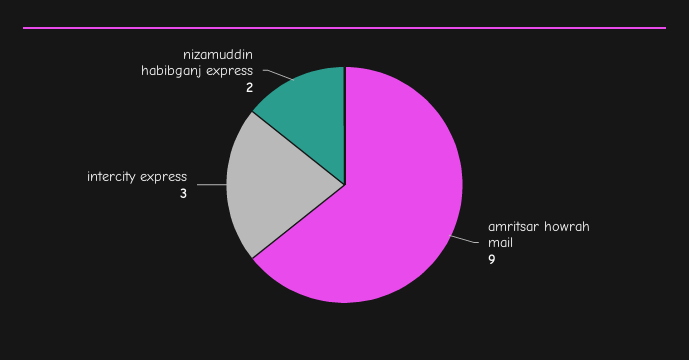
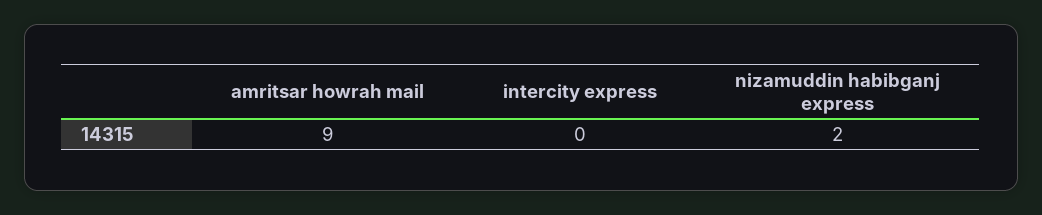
  {
    "amritsar howrah mail": 9,
-   "intercity express": 3,
+   "intercity express": 0,
    "nizamuddin habibganj express": 2
  }

